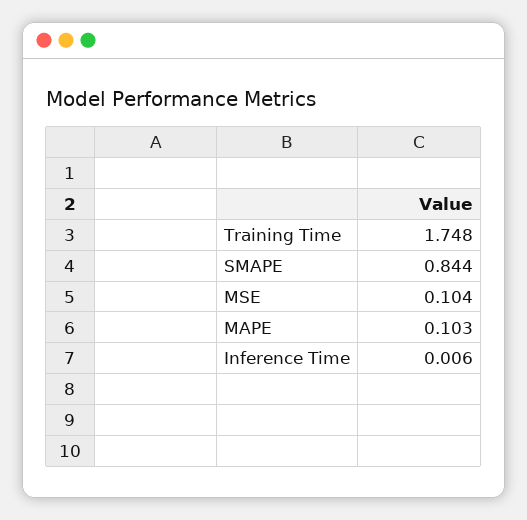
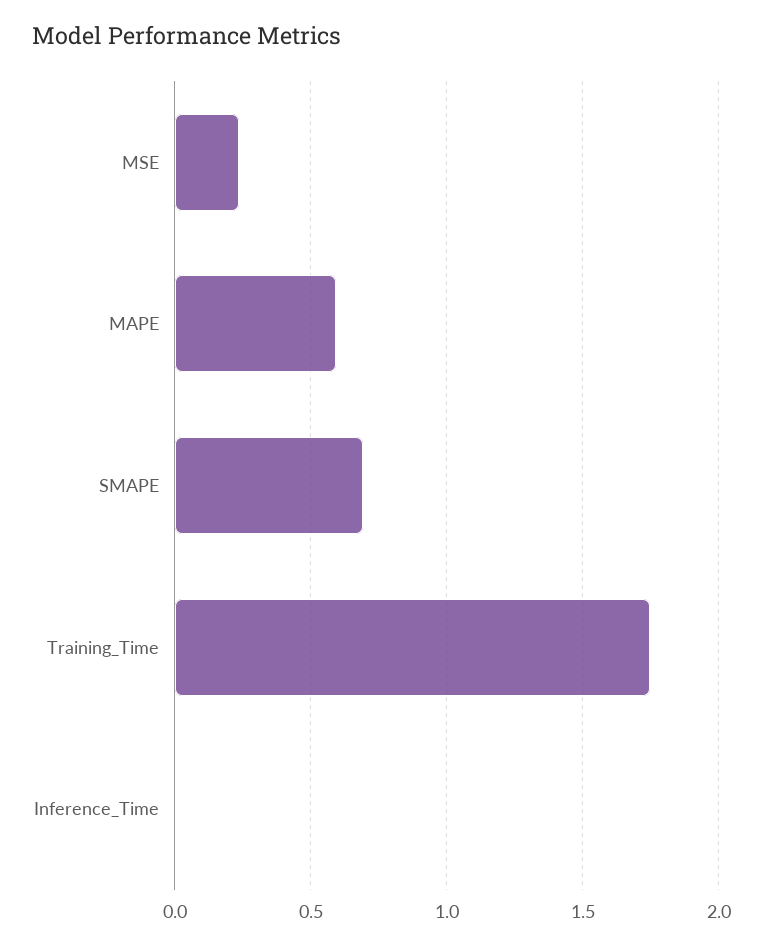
  {
    "Training Time": 1.748,
-   "SMAPE": 0.844,
+   "SMAPE": 0.7,
-   "MSE": 0.104,
+   "MSE": 0.25,
-   "MAPE": 0.103,
+   "MAPE": 0.6,
    "Inference Time": 0.006
  }

